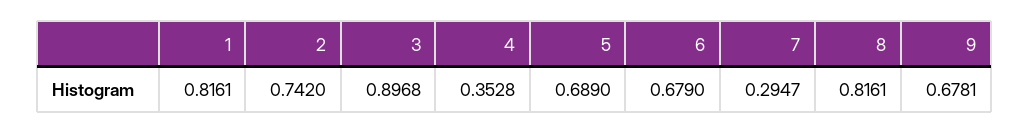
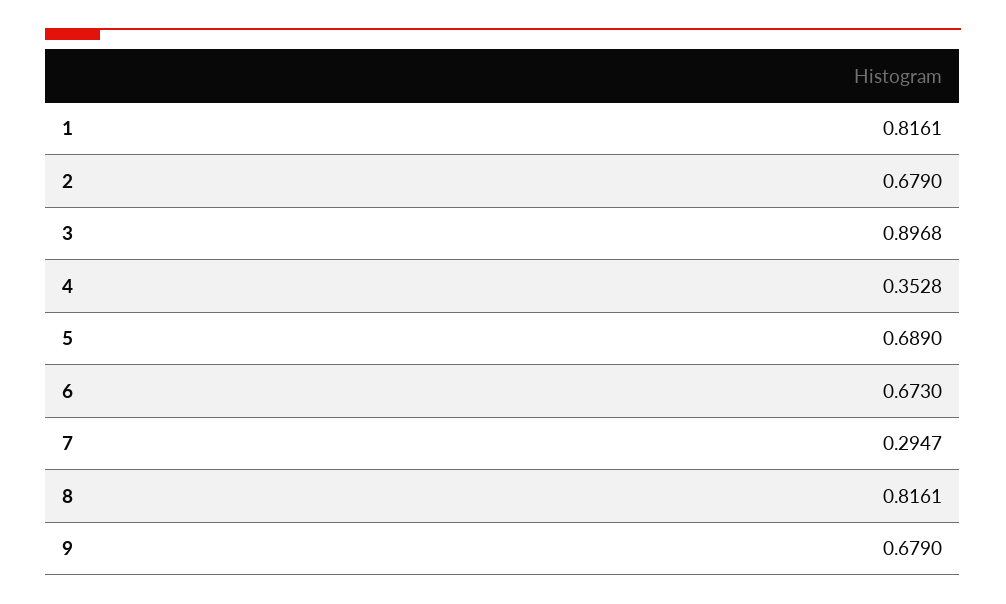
  {
    "1": 0.8161,
-   "2": 0.742,
+   "2": 0.679,
    "3": 0.8968,
    "4": 0.3528,
    "5": 0.689,
-   "6": 0.679,
+   "6": 0.673,
    "7": 0.2947,
    "8": 0.8161,
-   "9": 0.6781
+   "9": 0.679
  }

